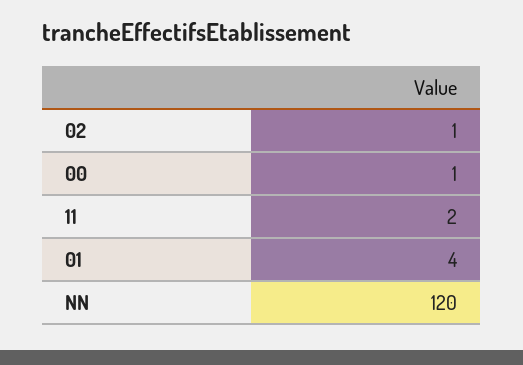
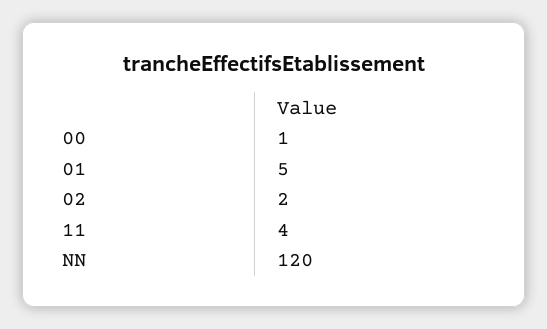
  {
-   "02": 1,
+   "02": 2,
    "00": 1,
-   "11": 2,
+   "11": 4,
-   "01": 4,
+   "01": 5,
    "NN": 120
  }

